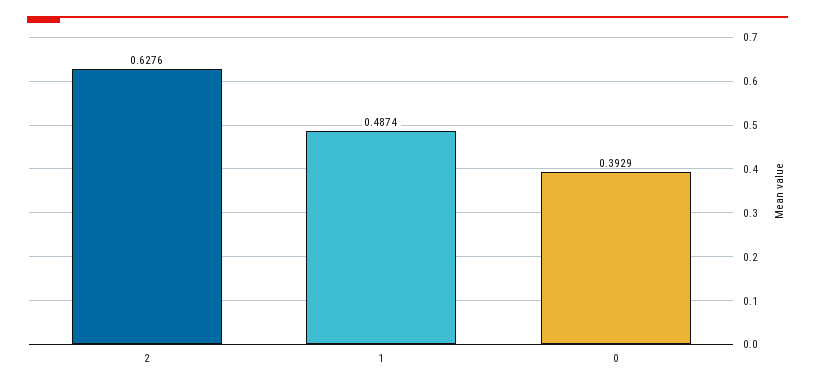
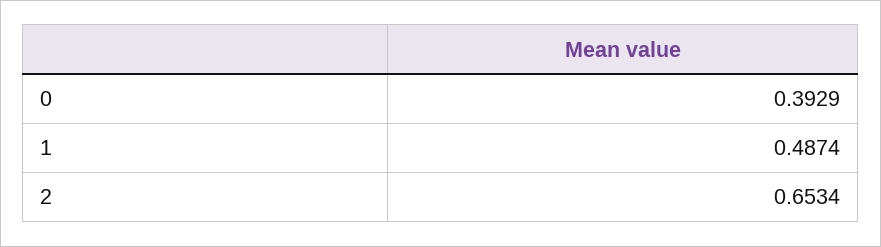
  {
-   "2": 0.6276,
+   "2": 0.6534,
    "1": 0.4874,
    "0": 0.3929
  }

